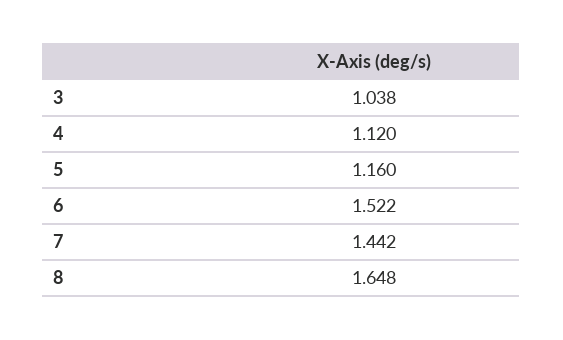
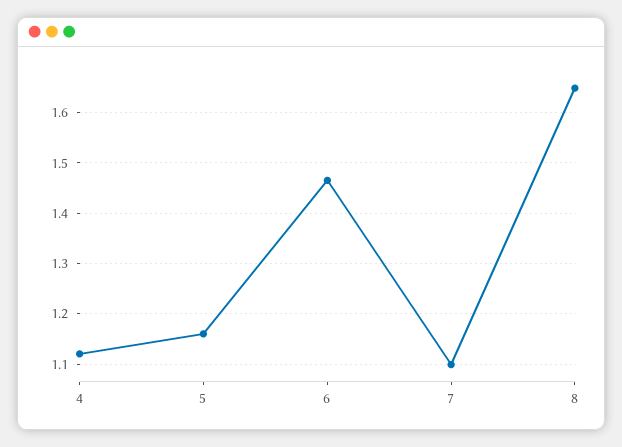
  {
-   "3": 1.038,
    "4": 1.12,
    "5": 1.16,
-   "6": 1.522,
+   "6": 1.46,
-   "7": 1.442,
+   "7": 1.1,
    "8": 1.648
  }

